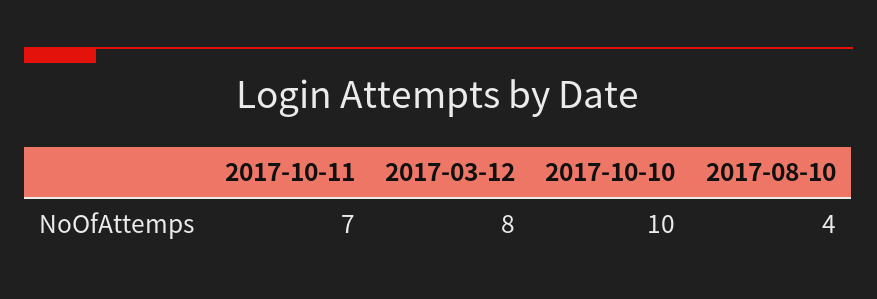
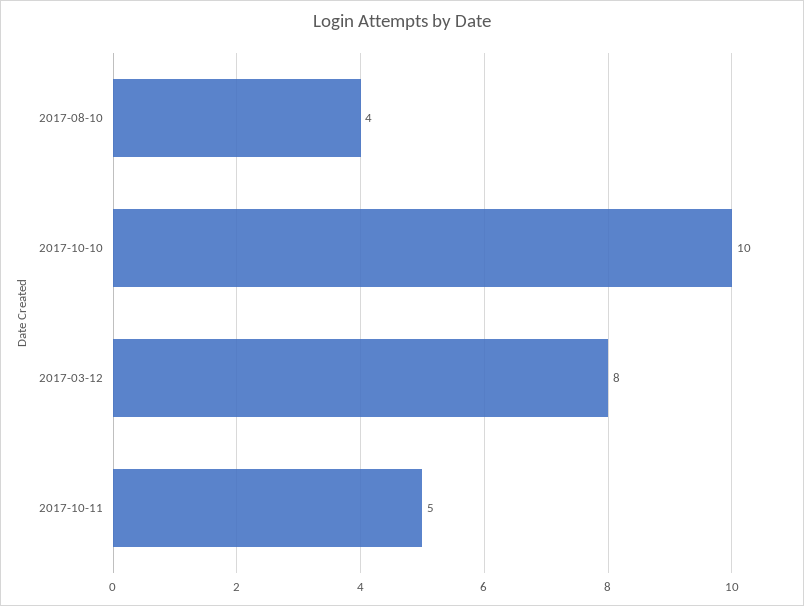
  {
-   "2017-10-11": 7,
+   "2017-10-11": 5,
    "2017-03-12": 8,
    "2017-10-10": 10,
    "2017-08-10": 4
  }

